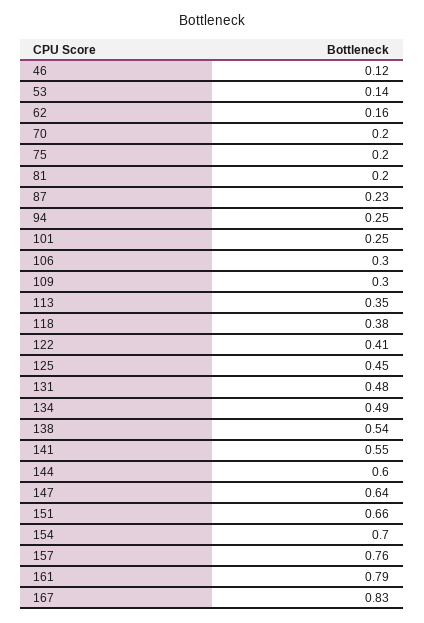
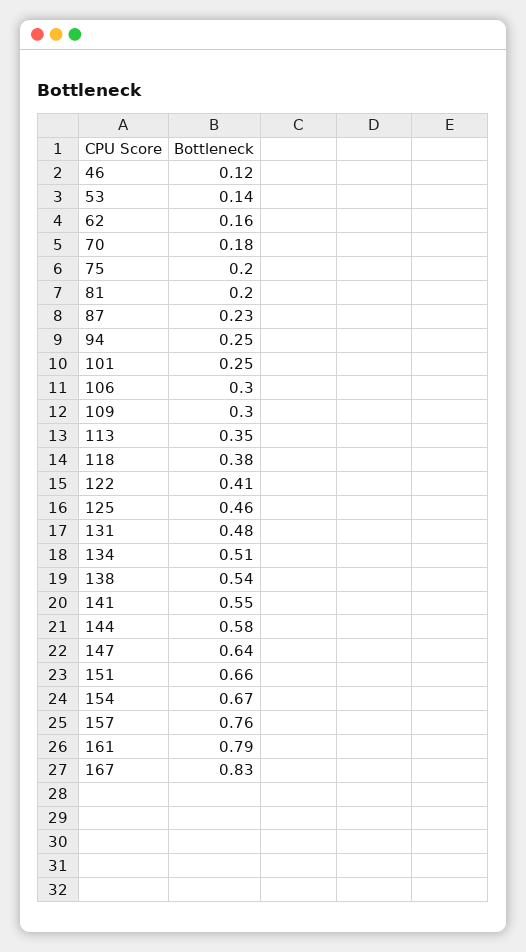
  {
    "46": 0.12,
    "53": 0.14,
    "62": 0.16,
-   "70": 0.2,
+   "70": 0.18,
    "75": 0.2,
    "81": 0.2,
    "87": 0.23,
    "94": 0.25,
    "101": 0.25,
    "106": 0.3,
    "109": 0.3,
    "113": 0.35,
    "118": 0.38,
    "122": 0.41,
-   "125": 0.45,
+   "125": 0.46,
    "131": 0.48,
-   "134": 0.49,
+   "134": 0.51,
    "138": 0.54,
    "141": 0.55,
-   "144": 0.6,
+   "144": 0.58,
    "147": 0.64,
    "151": 0.66,
-   "154": 0.7,
+   "154": 0.67,
    "157": 0.76,
    "161": 0.79,
    "167": 0.83
  }

